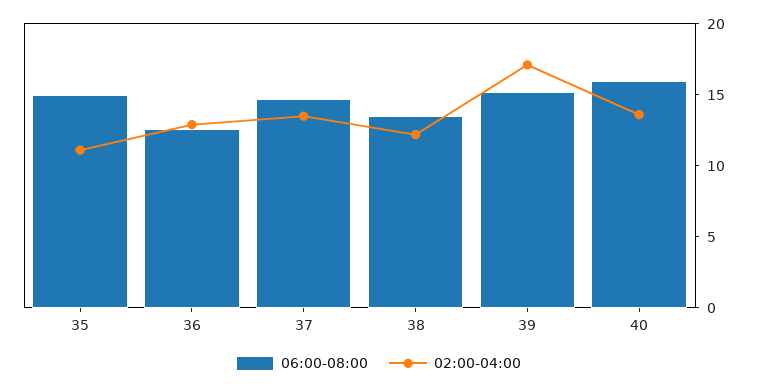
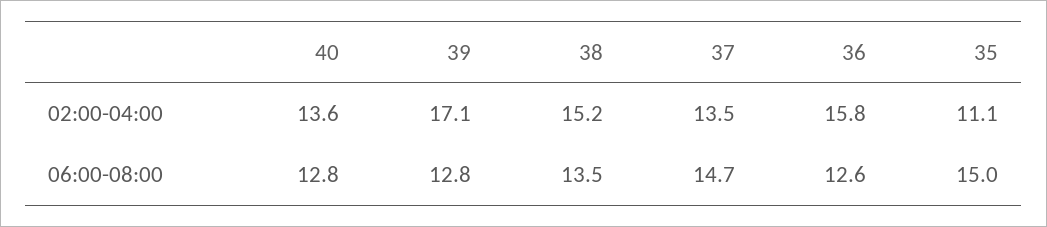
  {
    "06:00-08:00": {
      "35": 15,
      "36": 12.6,
      "37": 14.7,
      "38": 13.5,
-     "39": 15,
+     "39": 12.8,
-     "40": 16
+     "40": 12.8
    },
    "02:00-04:00": {
      "35": 11.1,
-     "36": 13,
+     "36": 15.8,
      "37": 13.5,
-     "38": 12,
+     "38": 15.2,
      "39": 17.1,
      "40": 13.6
    }
  }

